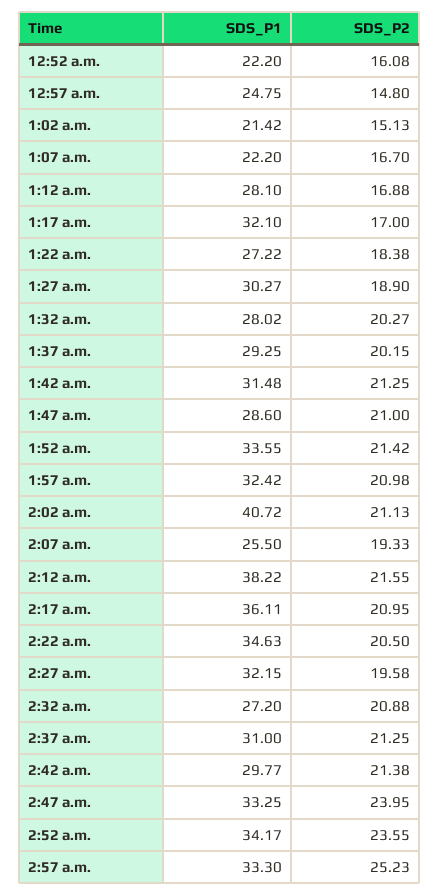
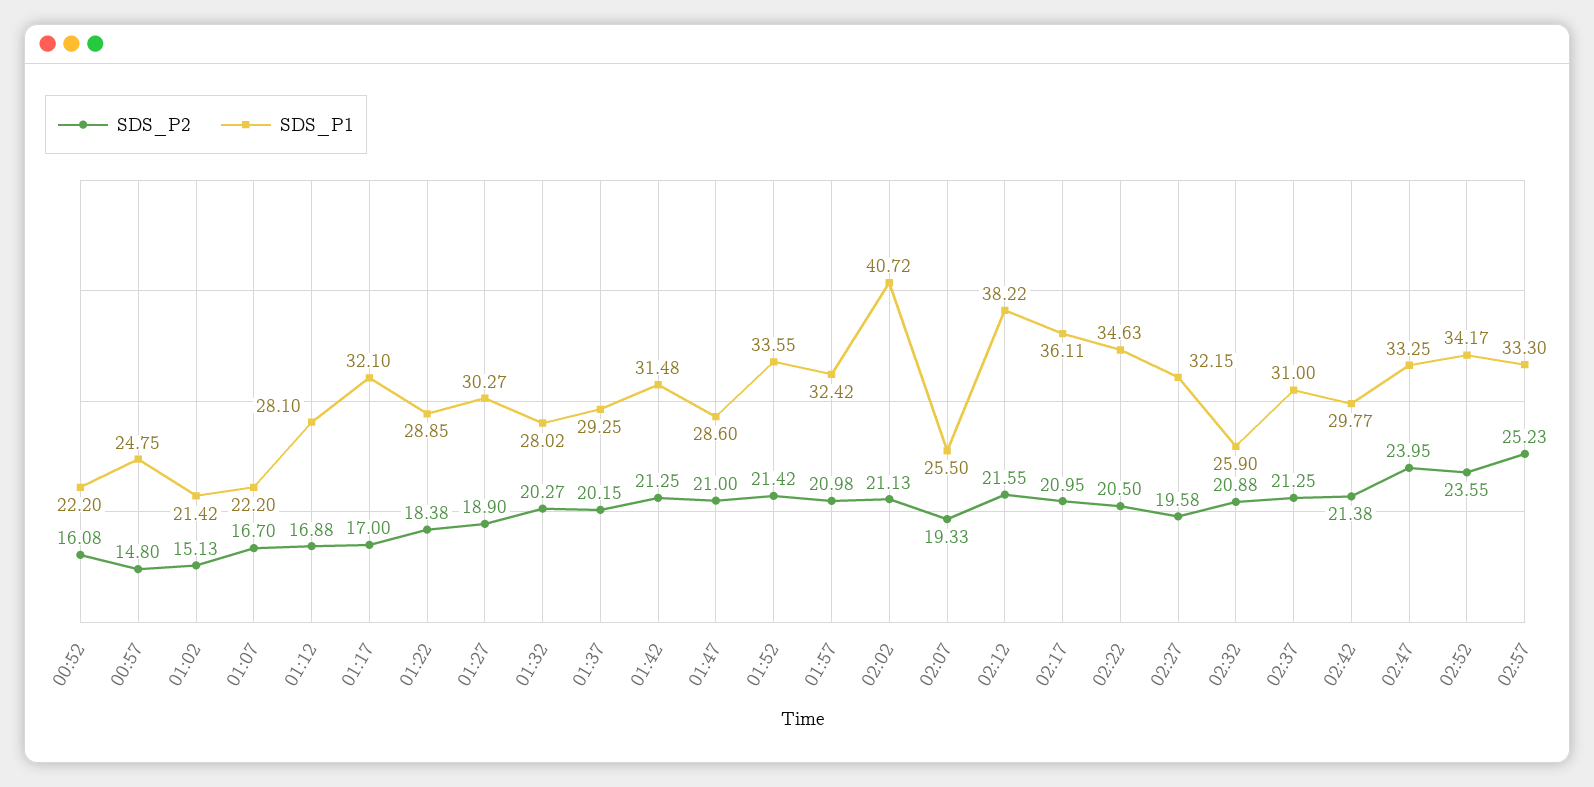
  {
    "SDS_P1": {
      "12:52 a.m.": 22.2,
      "12:57 a.m.": 24.75,
      "1:02 a.m.": 21.42,
      "1:07 a.m.": 22.2,
      "1:12 a.m.": 28.1,
      "1:17 a.m.": 32.1,
-     "1:22 a.m.": 27.22,
+     "1:22 a.m.": 28.85,
      "1:27 a.m.": 30.27,
      "1:32 a.m.": 28.02,
      "1:37 a.m.": 29.25,
      "1:42 a.m.": 31.48,
      "1:47 a.m.": 28.6,
      "1:52 a.m.": 33.55,
      "1:57 a.m.": 32.42,
      "2:02 a.m.": 40.72,
      "2:07 a.m.": 25.5,
      "2:12 a.m.": 38.22,
      "2:17 a.m.": 36.11,
      "2:22 a.m.": 34.63,
      "2:27 a.m.": 32.15,
-     "2:32 a.m.": 27.2,
+     "2:32 a.m.": 25.9,
      "2:37 a.m.": 31,
      "2:42 a.m.": 29.77,
      "2:47 a.m.": 33.25,
      "2:52 a.m.": 34.17,
      "2:57 a.m.": 33.3
    },
    "SDS_P2": {
      "12:52 a.m.": 16.08,
      "12:57 a.m.": 14.8,
      "1:02 a.m.": 15.13,
      "1:07 a.m.": 16.7,
      "1:12 a.m.": 16.88,
      "1:17 a.m.": 17,
      "1:22 a.m.": 18.38,
      "1:27 a.m.": 18.9,
      "1:32 a.m.": 20.27,
      "1:37 a.m.": 20.15,
      "1:42 a.m.": 21.25,
      "1:47 a.m.": 21,
      "1:52 a.m.": 21.42,
      "1:57 a.m.": 20.98,
      "2:02 a.m.": 21.13,
      "2:07 a.m.": 19.33,
      "2:12 a.m.": 21.55,
      "2:17 a.m.": 20.95,
      "2:22 a.m.": 20.5,
      "2:27 a.m.": 19.58,
      "2:32 a.m.": 20.88,
      "2:37 a.m.": 21.25,
      "2:42 a.m.": 21.38,
      "2:47 a.m.": 23.95,
      "2:52 a.m.": 23.55,
      "2:57 a.m.": 25.23
    }
  }

